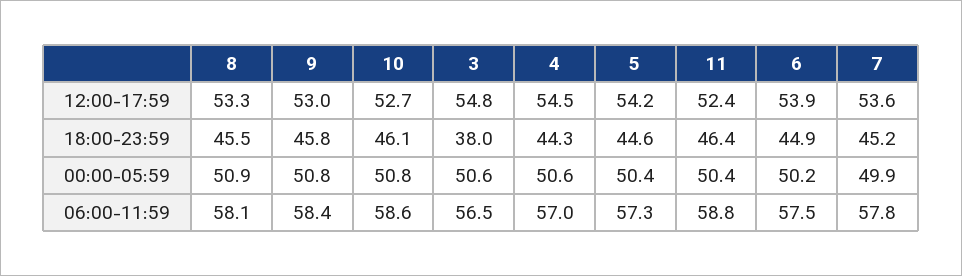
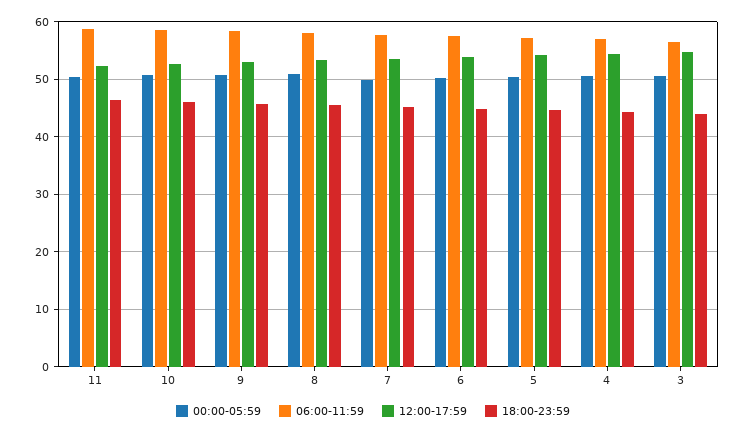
  {
    "12:00-17:59": {
      "8": 53.3,
      "9": 53,
      "10": 52.7,
      "3": 54.8,
      "4": 54.5,
      "5": 54.2,
      "11": 52.4,
      "6": 53.9,
      "7": 53.6
    },
    "18:00-23:59": {
      "8": 45.5,
      "9": 45.8,
      "10": 46.1,
-     "3": 38,
+     "3": 44,
      "4": 44.3,
      "5": 44.6,
      "11": 46.4,
      "6": 44.9,
      "7": 45.2
    },
    "00:00-05:59": {
      "8": 50.9,
      "9": 50.8,
      "10": 50.8,
      "3": 50.6,
      "4": 50.6,
      "5": 50.4,
      "11": 50.4,
      "6": 50.2,
      "7": 49.9
    },
    "06:00-11:59": {
      "8": 58.1,
      "9": 58.4,
      "10": 58.6,
      "3": 56.5,
      "4": 57,
      "5": 57.3,
      "11": 58.8,
      "6": 57.5,
      "7": 57.8
    }
  }

